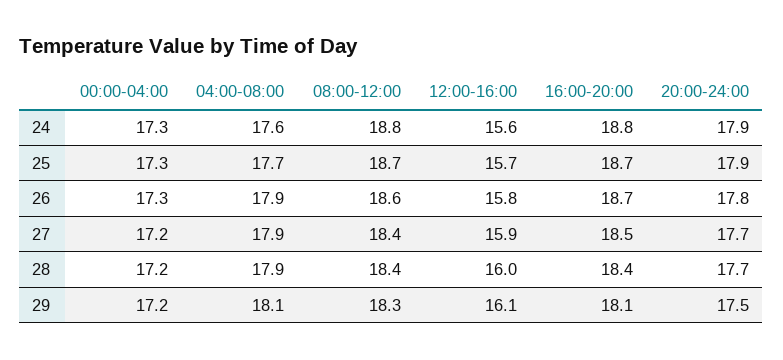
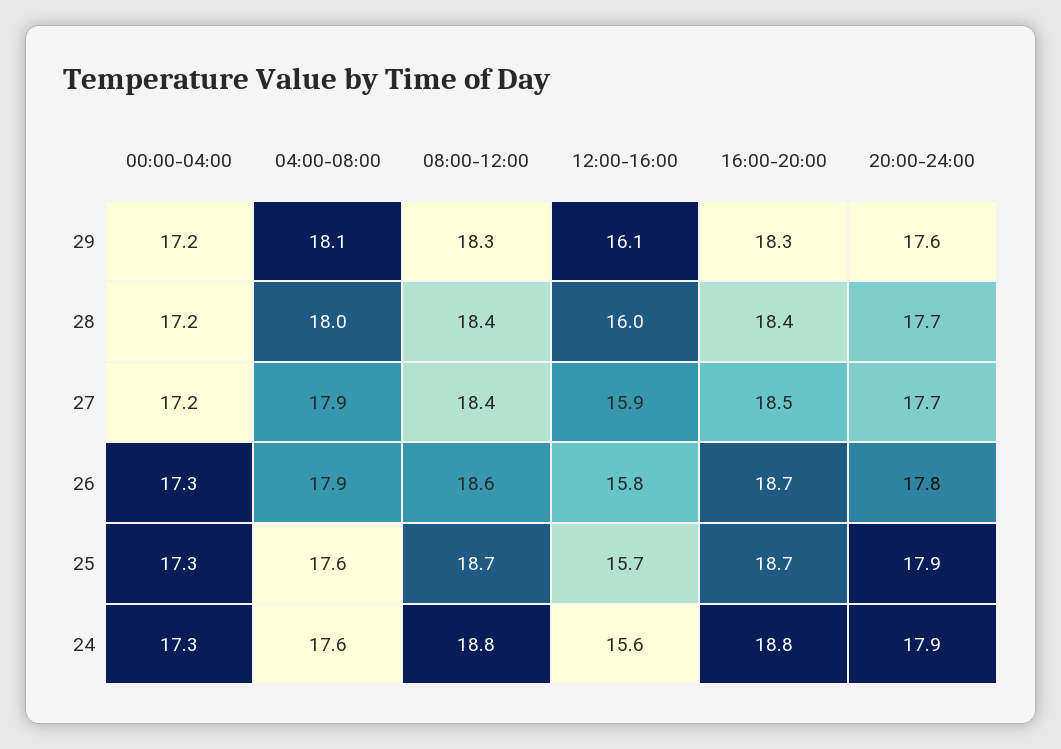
  {
    "00:00-04:00": {
      "24": 17.3,
      "25": 17.3,
      "26": 17.3,
      "27": 17.2,
      "28": 17.2,
      "29": 17.2
    },
    "04:00-08:00": {
      "24": 17.6,
-     "25": 17.7,
+     "25": 17.6,
      "26": 17.9,
      "27": 17.9,
-     "28": 17.9,
+     "28": 18,
      "29": 18.1
    },
    "08:00-12:00": {
      "24": 18.8,
      "25": 18.7,
      "26": 18.6,
      "27": 18.4,
      "28": 18.4,
      "29": 18.3
    },
    "12:00-16:00": {
      "24": 15.6,
      "25": 15.7,
      "26": 15.8,
      "27": 15.9,
      "28": 16,
      "29": 16.1
    },
    "16:00-20:00": {
      "24": 18.8,
      "25": 18.7,
      "26": 18.7,
      "27": 18.5,
      "28": 18.4,
-     "29": 18.1
+     "29": 18.3
    },
    "20:00-24:00": {
      "24": 17.9,
      "25": 17.9,
      "26": 17.8,
      "27": 17.7,
      "28": 17.7,
-     "29": 17.5
+     "29": 17.6
    }
  }

